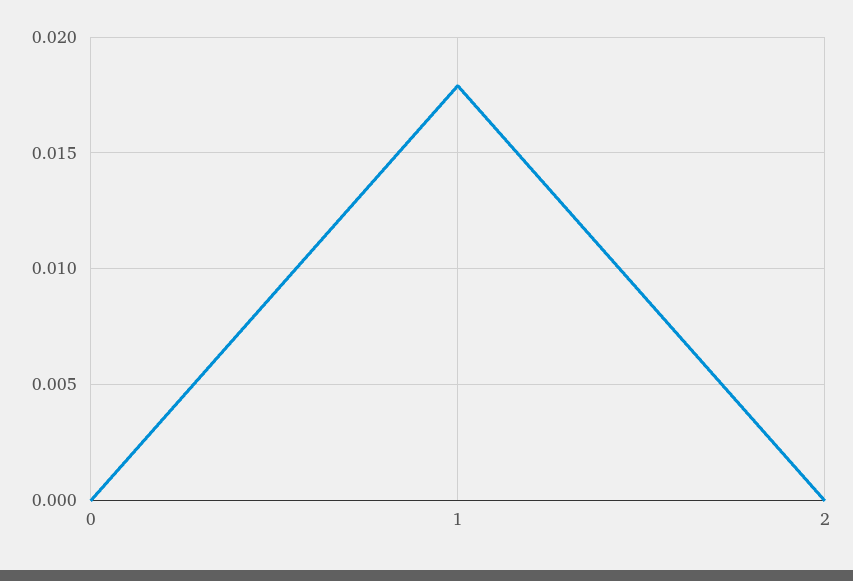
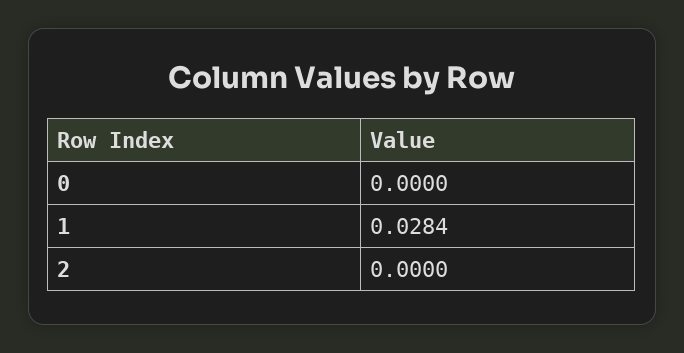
  {
    "0": 0,
-   "1": 0.018,
+   "1": 0.0284,
    "2": 0
  }

